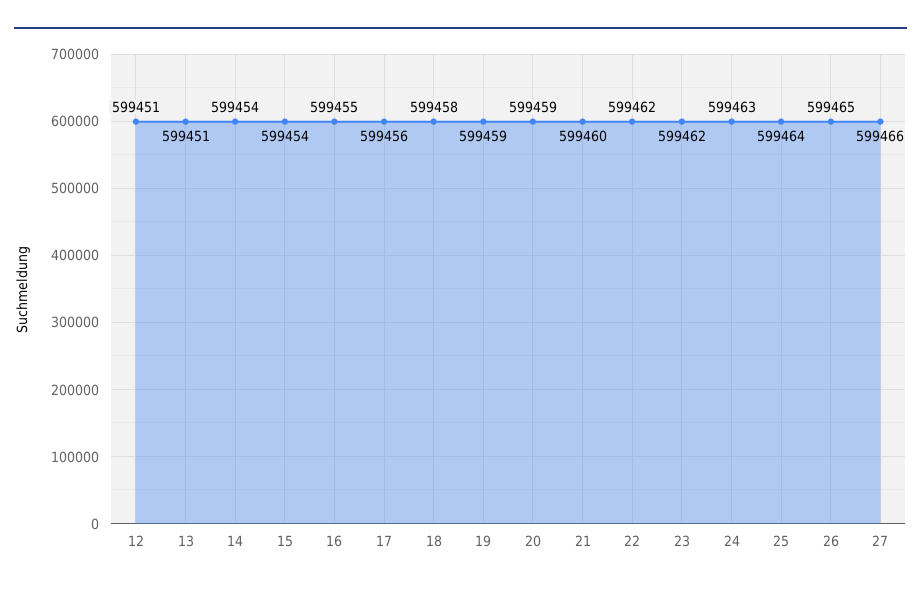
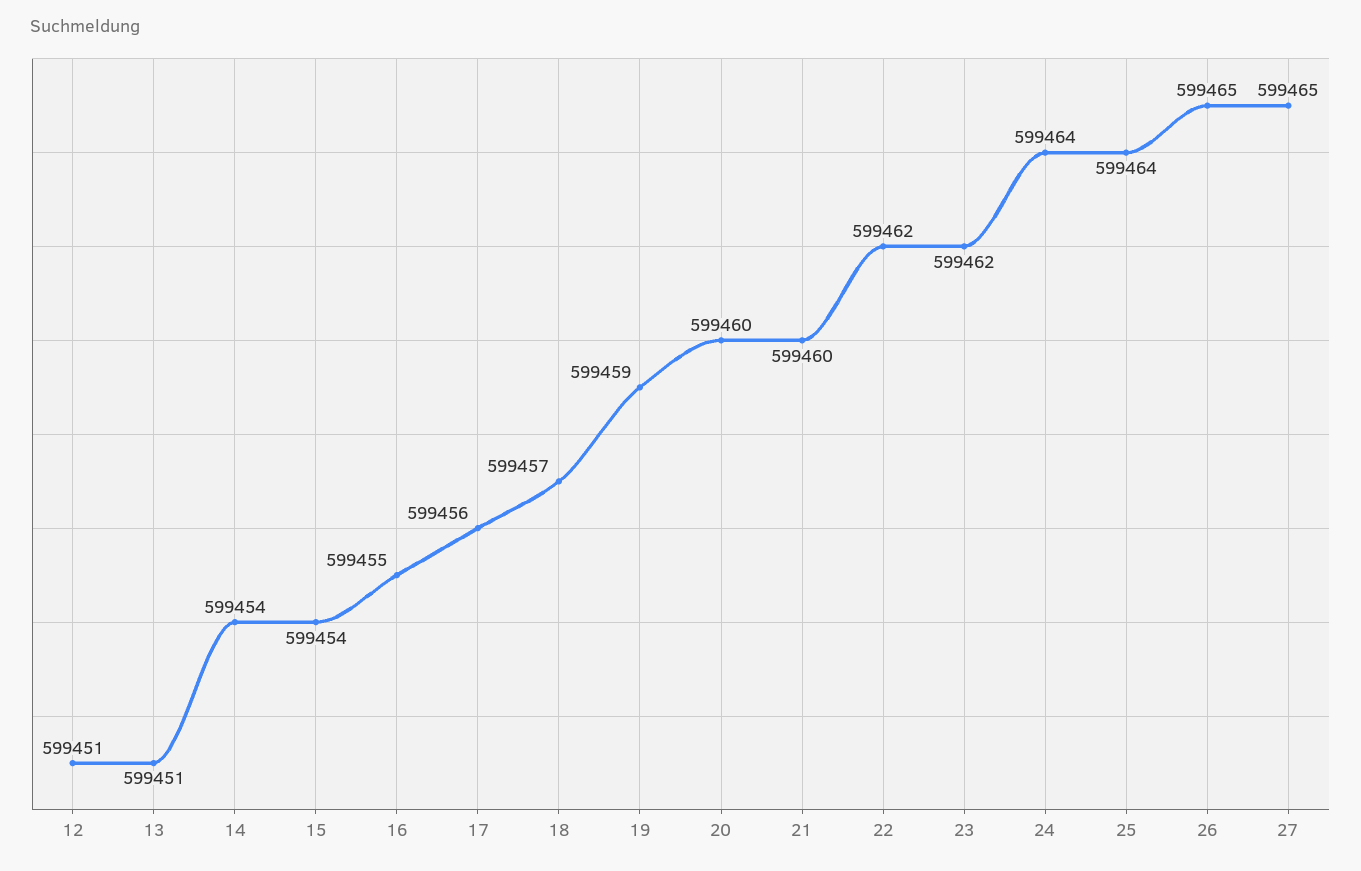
  {
    "12": 599451,
    "13": 599451,
    "14": 599454,
    "15": 599454,
    "16": 599455,
    "17": 599456,
-   "18": 599458,
+   "18": 599457,
    "19": 599459,
-   "20": 599459,
+   "20": 599460,
    "21": 599460,
    "22": 599462,
    "23": 599462,
-   "24": 599463,
+   "24": 599464,
    "25": 599464,
    "26": 599465,
-   "27": 599466
+   "27": 599465
  }

